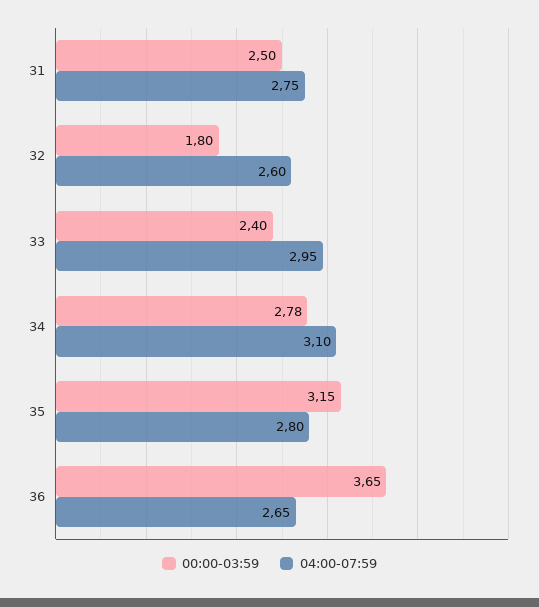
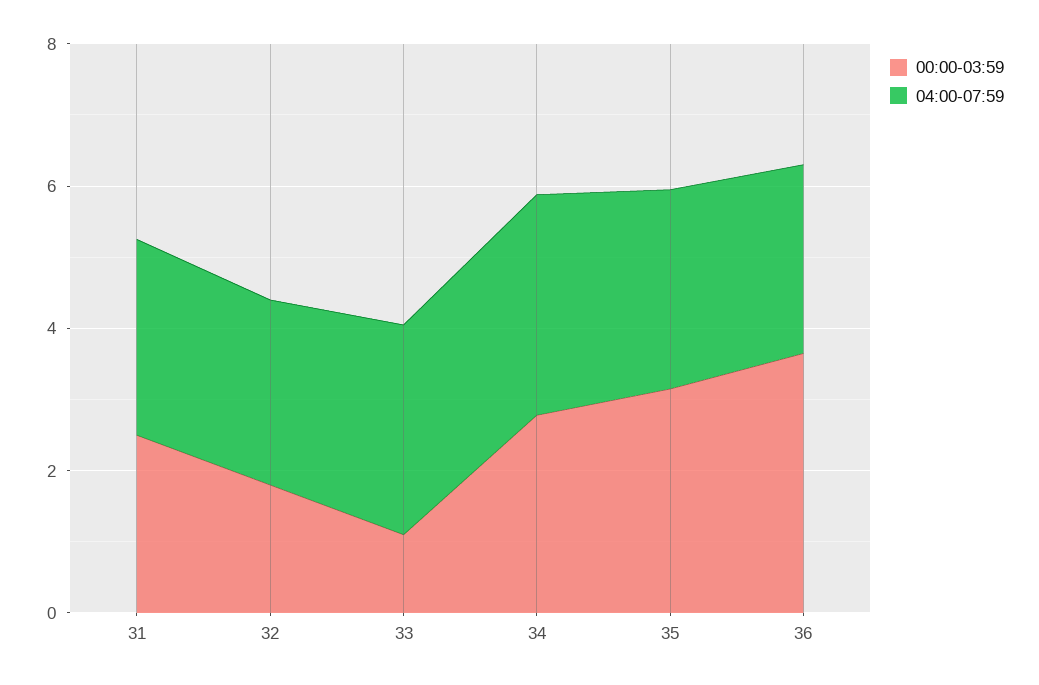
  {
    "00:00-03:59": {
      "31": 2.5,
      "32": 1.8,
-     "33": 2.4,
+     "33": 1,
      "34": 2.78,
      "35": 3.15,
      "36": 3.65
    },
    "04:00-07:59": {
      "31": 2.75,
      "32": 2.6,
      "33": 2.95,
      "34": 3.1,
      "35": 2.8,
      "36": 2.65
    }
  }

